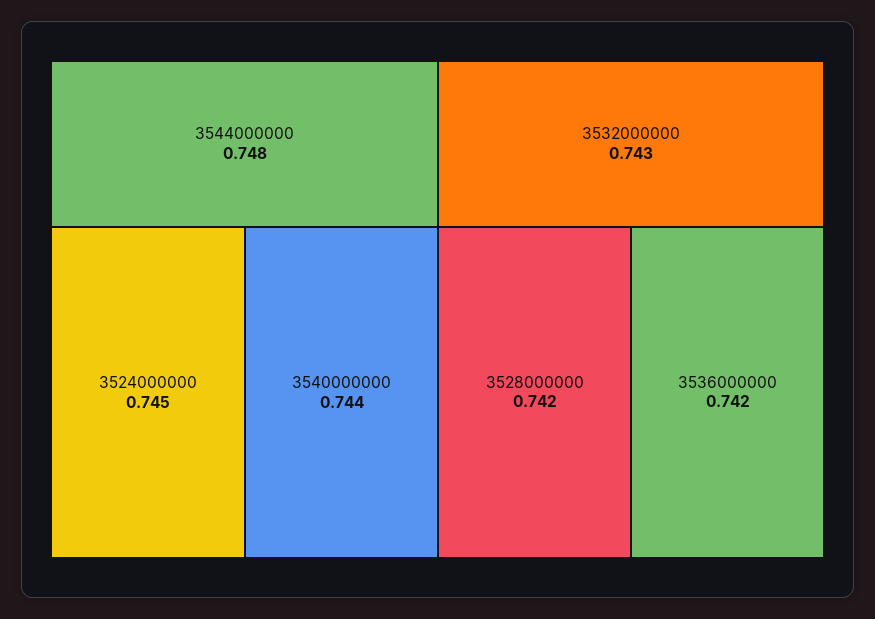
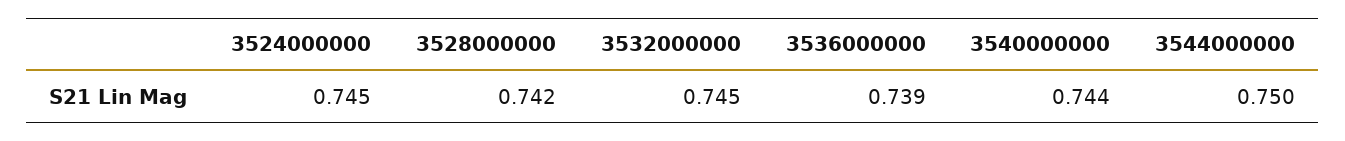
  {
-   "3544000000": 0.748,
+   "3544000000": 0.75,
    "3524000000": 0.745,
    "3540000000": 0.744,
-   "3532000000": 0.743,
+   "3532000000": 0.745,
    "3528000000": 0.742,
-   "3536000000": 0.742
+   "3536000000": 0.739
  }

